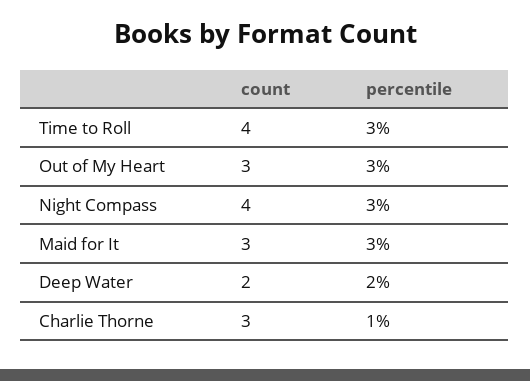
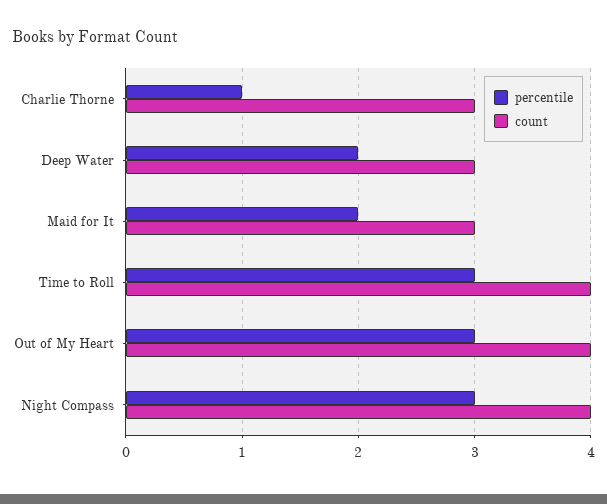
  {
    "count": {
      "Time to Roll": 4,
-     "Out of My Heart": 3,
+     "Out of My Heart": 4,
      "Night Compass": 4,
      "Maid for It": 3,
-     "Deep Water": 2,
+     "Deep Water": 3,
      "Charlie Thorne": 3
    },
    "percentile": {
      "Time to Roll": 3,
      "Out of My Heart": 3,
      "Night Compass": 3,
-     "Maid for It": 3,
+     "Maid for It": 2,
      "Deep Water": 2,
      "Charlie Thorne": 1
    }
  }

